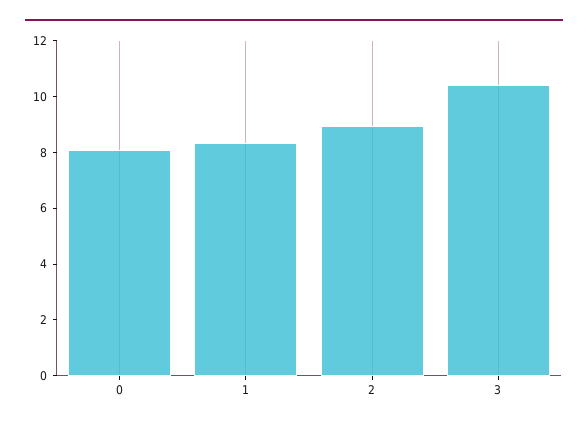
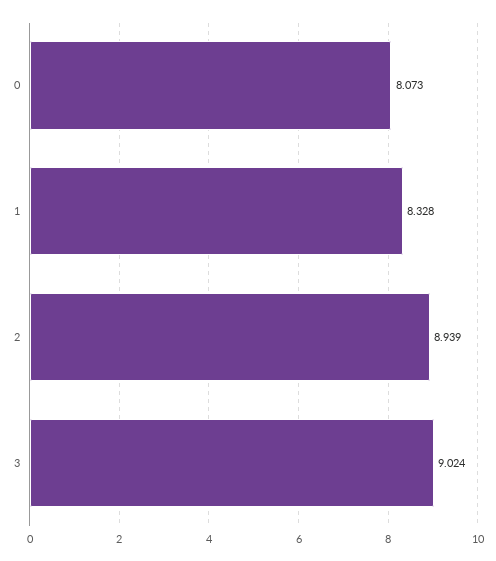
  {
    "0": 8.073,
    "1": 8.328,
    "2": 8.939,
-   "3": 10.5
+   "3": 9.024
  }

